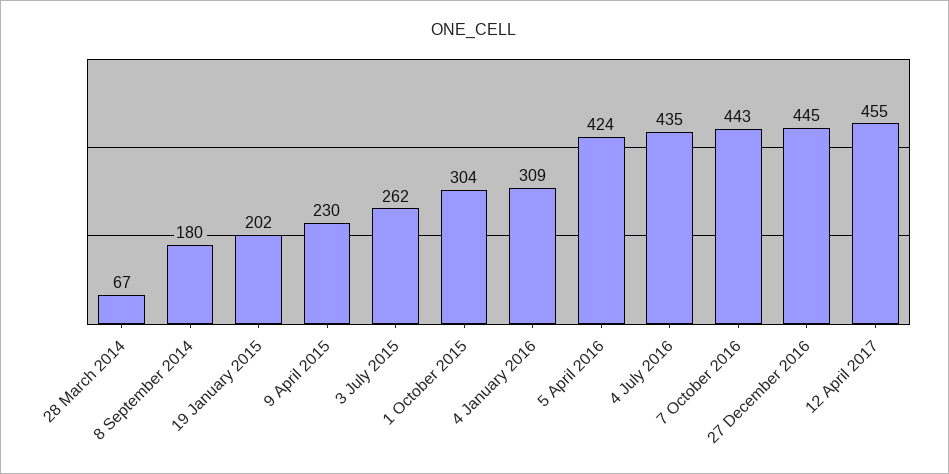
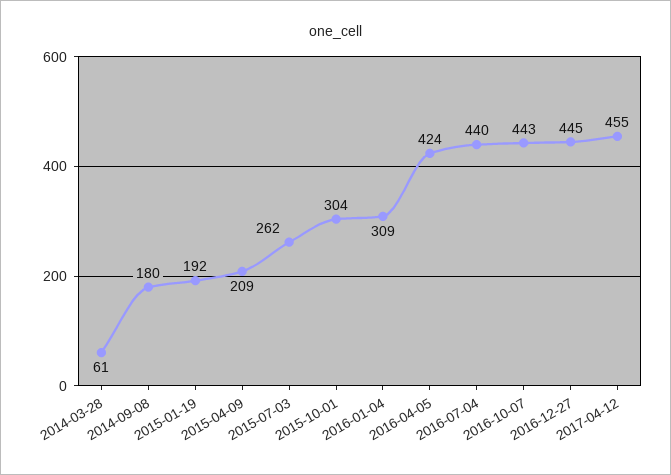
  {
-   "28 March 2014": 67,
+   "28 March 2014": 61,
    "8 September 2014": 180,
-   "19 January 2015": 202,
+   "19 January 2015": 192,
-   "9 April 2015": 230,
+   "9 April 2015": 209,
    "3 July 2015": 262,
    "1 October 2015": 304,
    "4 January 2016": 309,
    "5 April 2016": 424,
-   "4 July 2016": 435,
+   "4 July 2016": 440,
    "7 October 2016": 443,
    "27 December 2016": 445,
    "12 April 2017": 455
  }

